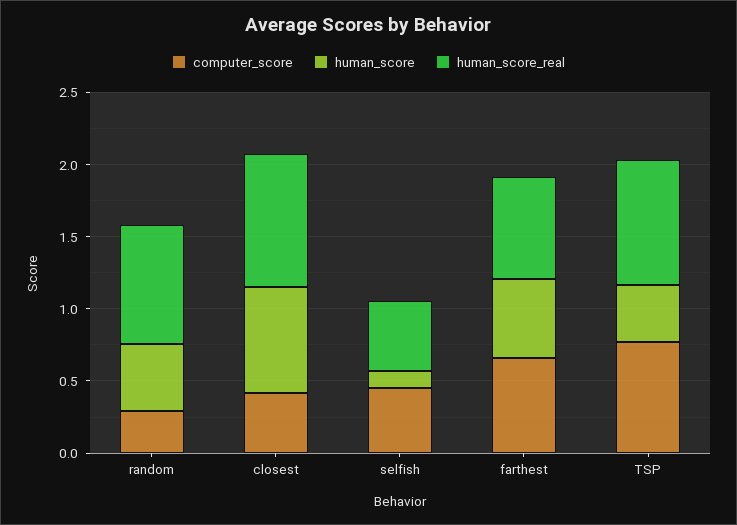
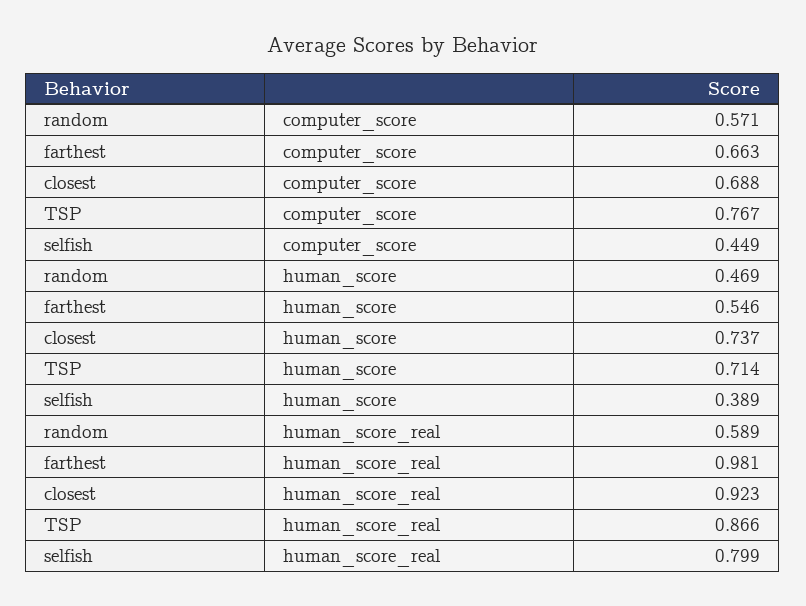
  {
    "computer_score": {
-     "random": 0.3,
+     "random": 0.571,
-     "closest": 0.4,
+     "closest": 0.688,
      "selfish": 0.449,
      "farthest": 0.663,
      "TSP": 0.767
    },
    "human_score": {
      "random": 0.469,
      "closest": 0.737,
-     "selfish": 0.1,
+     "selfish": 0.389,
      "farthest": 0.546,
-     "TSP": 0.4
+     "TSP": 0.714
    },
    "human_score_real": {
-     "random": 0.8,
+     "random": 0.589,
      "closest": 0.923,
-     "selfish": 0.5,
+     "selfish": 0.799,
-     "farthest": 0.7,
+     "farthest": 0.981,
      "TSP": 0.866
    }
  }

